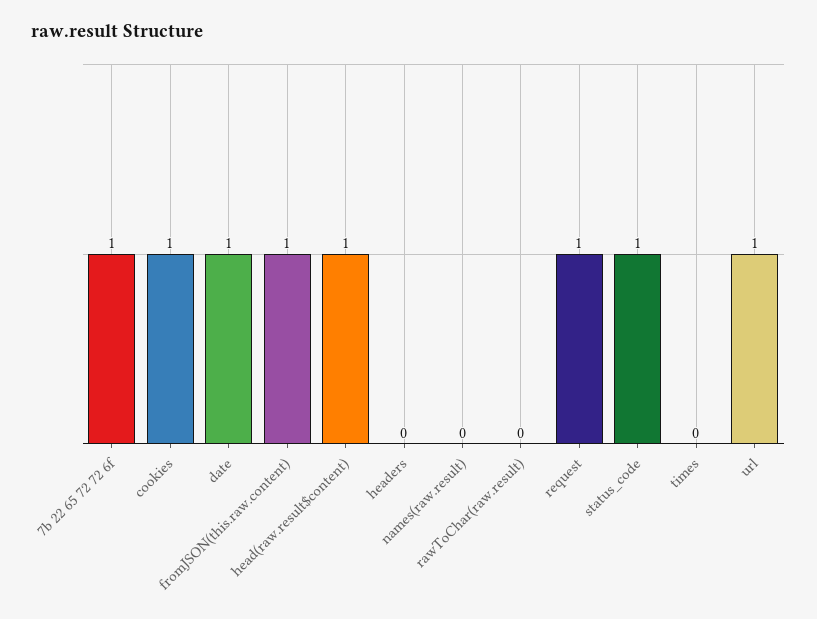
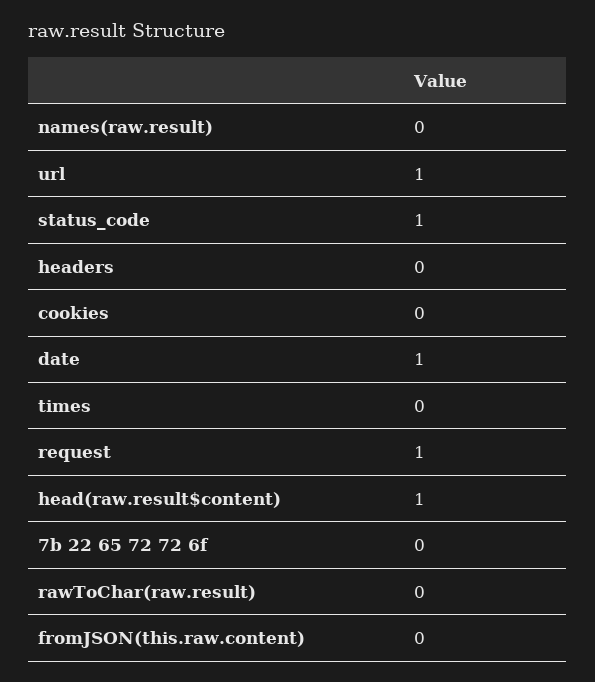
  {
-   "7b 22 65 72 72 6f": 1,
+   "7b 22 65 72 72 6f": 0,
-   "cookies": 1,
+   "cookies": 0,
    "date": 1,
-   "fromJSON(this.raw.content)": 1,
+   "fromJSON(this.raw.content)": 0,
    "head(raw.result$content)": 1,
    "headers": 0,
    "names(raw.result)": 0,
    "rawToChar(raw.result)": 0,
    "request": 1,
    "status_code": 1,
    "times": 0,
    "url": 1
  }

